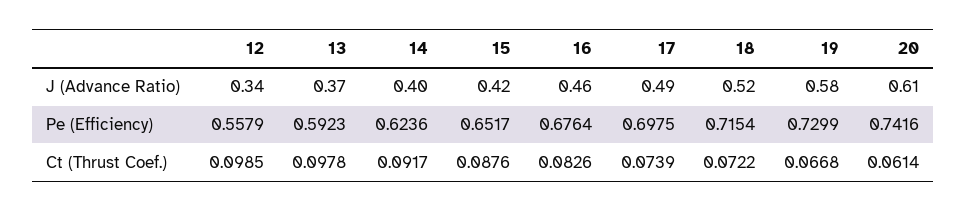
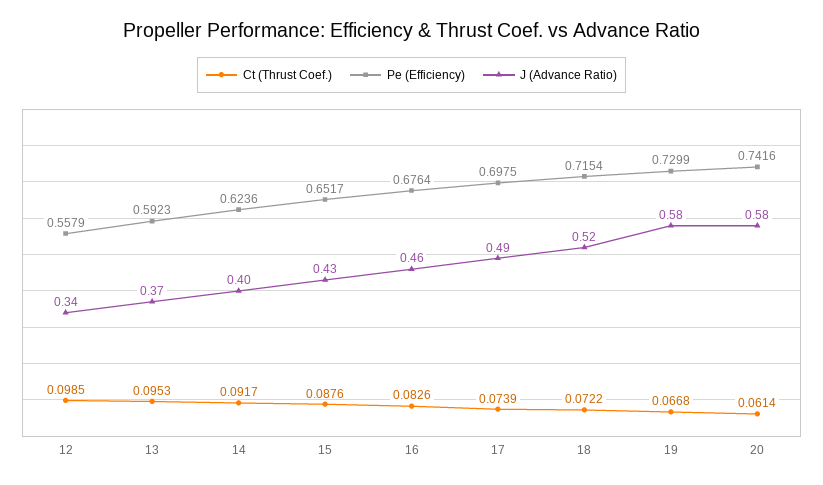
  {
    "J (Advance Ratio)": {
      "12": 0.34,
      "13": 0.37,
      "14": 0.4,
-     "15": 0.42,
+     "15": 0.43,
      "16": 0.46,
      "17": 0.49,
      "18": 0.52,
      "19": 0.58,
-     "20": 0.61
+     "20": 0.58
    },
    "Pe (Efficiency)": {
      "12": 0.5579,
      "13": 0.5923,
      "14": 0.6236,
      "15": 0.6517,
      "16": 0.6764,
      "17": 0.6975,
      "18": 0.7154,
      "19": 0.7299,
      "20": 0.7416
    },
    "Ct (Thrust Coef.)": {
      "12": 0.0985,
-     "13": 0.0978,
+     "13": 0.0953,
      "14": 0.0917,
      "15": 0.0876,
      "16": 0.0826,
      "17": 0.0739,
      "18": 0.0722,
      "19": 0.0668,
      "20": 0.0614
    }
  }

